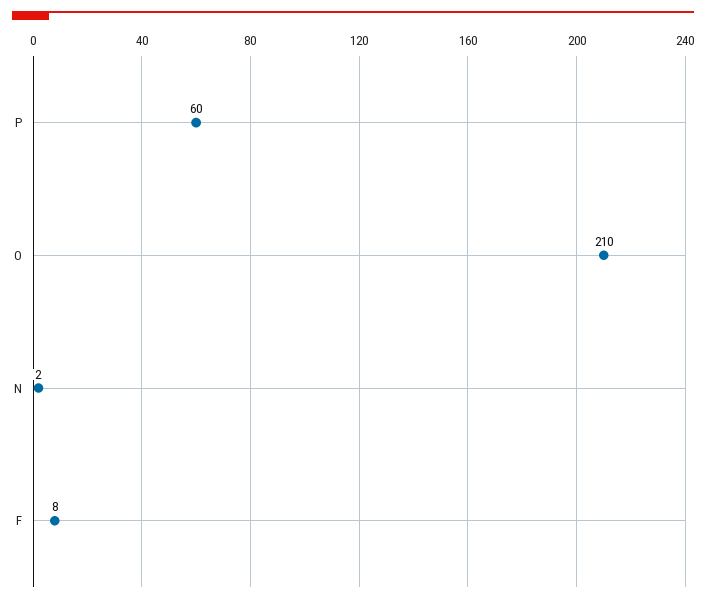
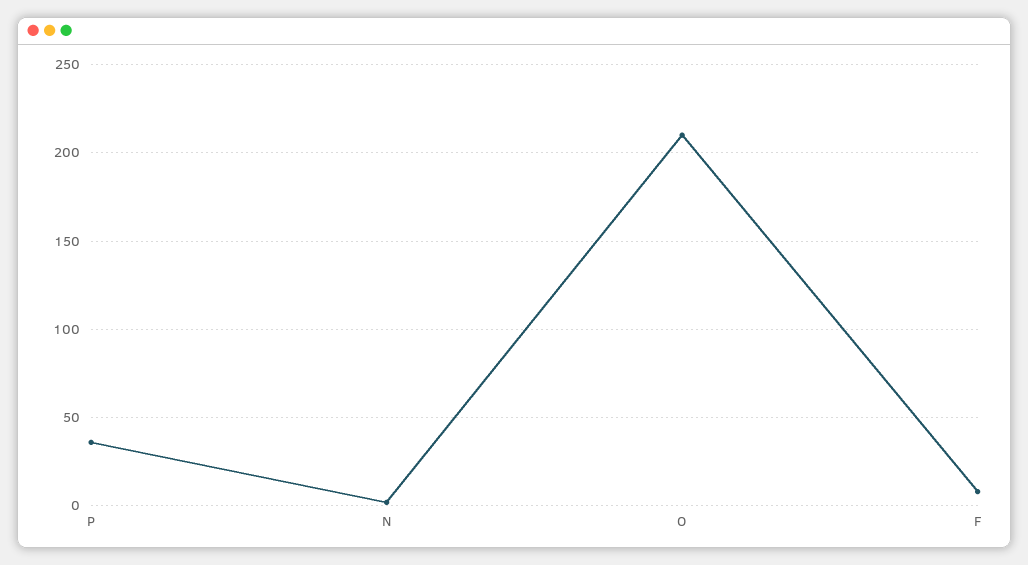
  {
-   "P": 60,
+   "P": 35,
    "O": 210,
    "N": 2,
    "F": 8
  }

